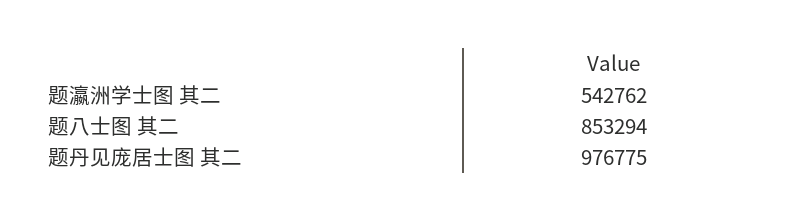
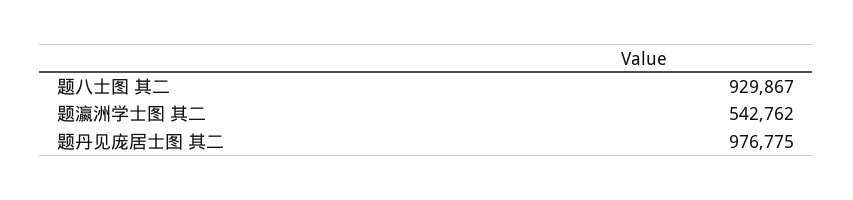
  {
    "题瀛洲学士图 其二": 542762,
-   "题八士图 其二": 853294,
+   "题八士图 其二": 929867,
    "题丹见庞居士图 其二": 976775
  }

